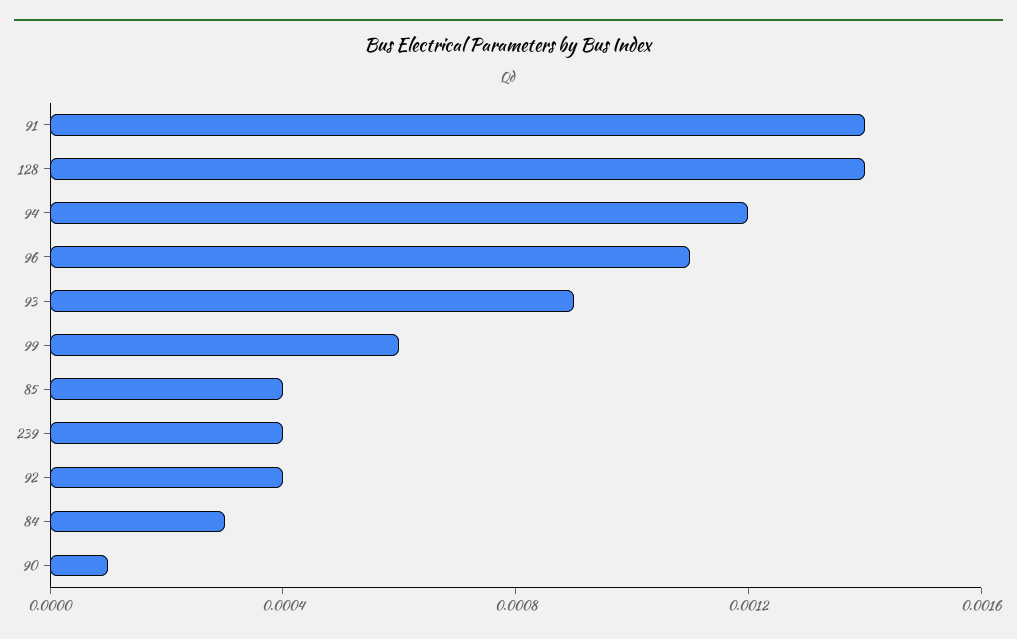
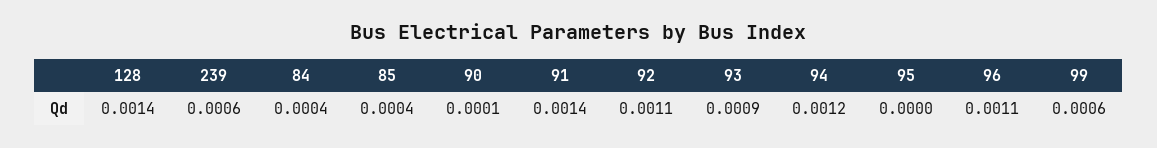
  {
    "91": 0.0014,
    "128": 0.0014,
    "94": 0.0012,
    "96": 0.0011,
    "93": 0.0009,
    "99": 0.0006,
    "85": 0.0004,
-   "239": 0.0004,
+   "239": 0.0006,
-   "92": 0.0004,
+   "92": 0.0011,
-   "84": 0.0003,
+   "84": 0.0004,
-   "90": 0.0001
+   "90": 0.0001,
+   "95": 0
  }

